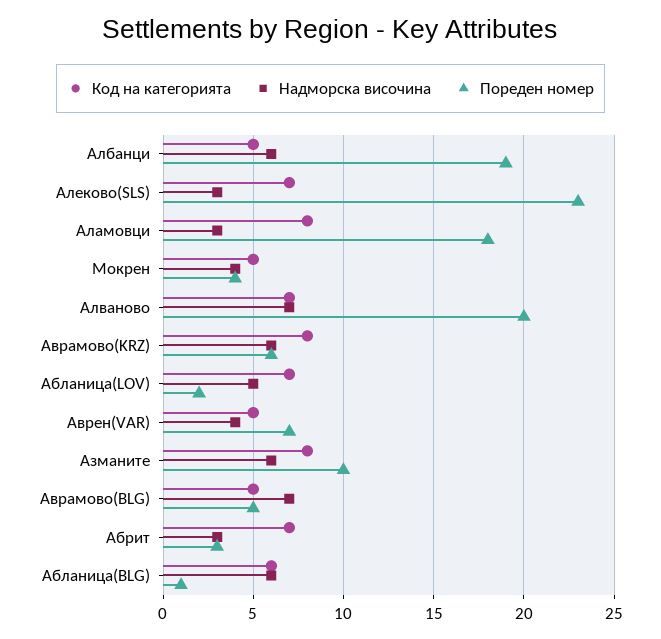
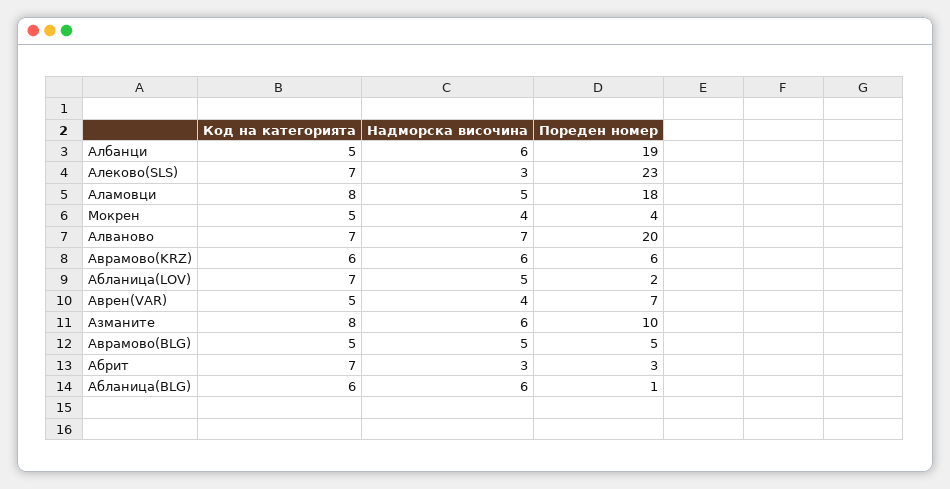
  {
    "Код на категорията": {
      "Албанци": 5,
      "Алеково(SLS)": 7,
      "Аламовци": 8,
      "Мокрен": 5,
      "Алваново": 7,
-     "Аврамово(KRZ)": 8,
+     "Аврамово(KRZ)": 6,
      "Абланица(LOV)": 7,
      "Аврен(VAR)": 5,
      "Азманите": 8,
      "Аврамово(BLG)": 5,
      "Абрит": 7,
      "Абланица(BLG)": 6
    },
    "Надморска височина": {
      "Албанци": 6,
      "Алеково(SLS)": 3,
-     "Аламовци": 3,
+     "Аламовци": 5,
      "Мокрен": 4,
      "Алваново": 7,
      "Аврамово(KRZ)": 6,
      "Абланица(LOV)": 5,
      "Аврен(VAR)": 4,
      "Азманите": 6,
-     "Аврамово(BLG)": 7,
+     "Аврамово(BLG)": 5,
      "Абрит": 3,
      "Абланица(BLG)": 6
    },
    "Пореден номер": {
      "Албанци": 19,
      "Алеково(SLS)": 23,
      "Аламовци": 18,
      "Мокрен": 4,
      "Алваново": 20,
      "Аврамово(KRZ)": 6,
      "Абланица(LOV)": 2,
      "Аврен(VAR)": 7,
      "Азманите": 10,
      "Аврамово(BLG)": 5,
      "Абрит": 3,
      "Абланица(BLG)": 1
    }
  }

